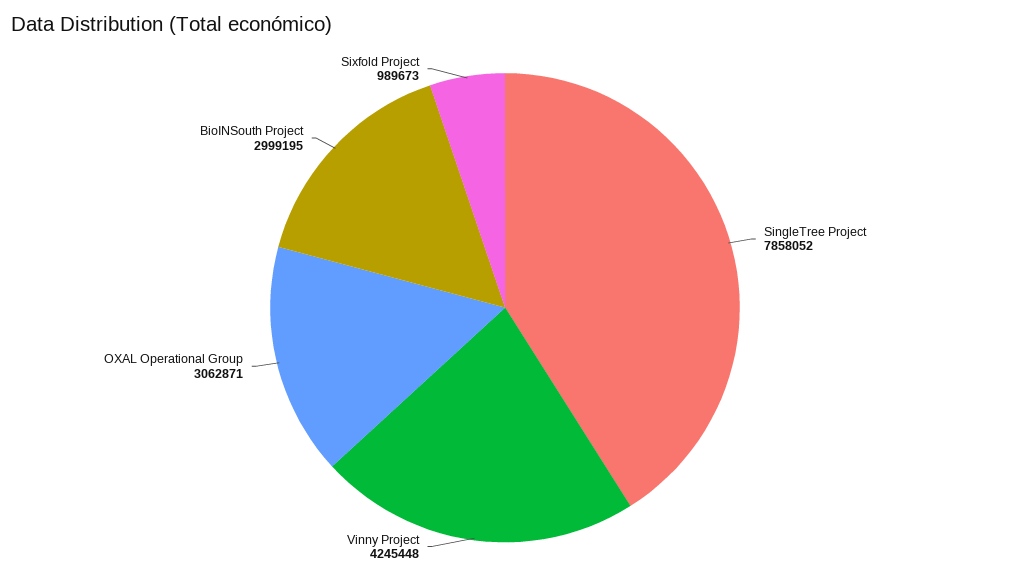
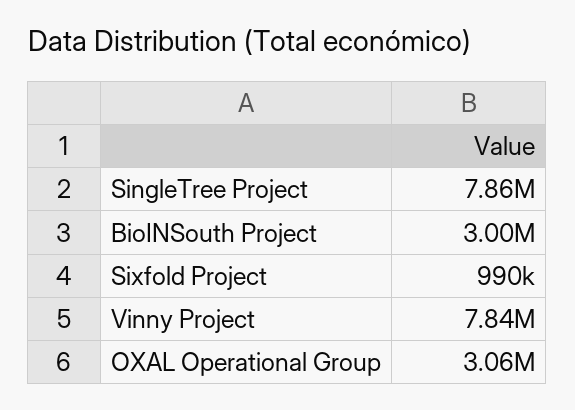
  {
    "SingleTree Project": 7858052,
-   "Vinny Project": 4245448,
+   "Vinny Project": 7840000,
    "OXAL Operational Group": 3062871,
    "BioINSouth Project": 2999195,
    "Sixfold Project": 989673
  }

